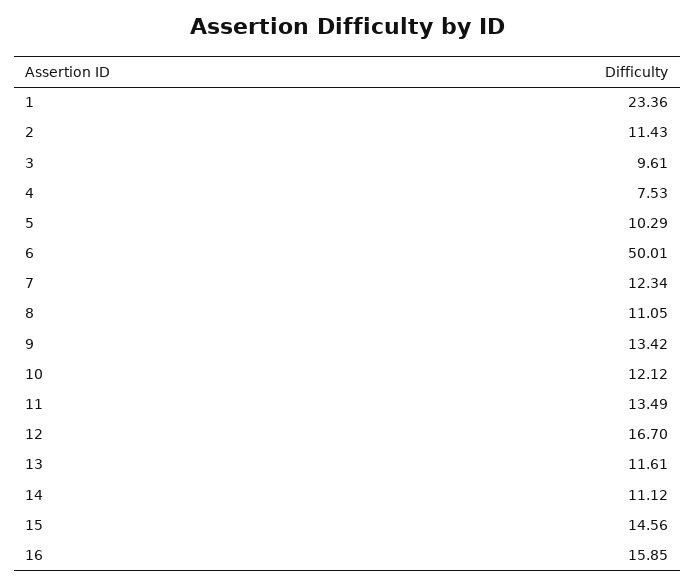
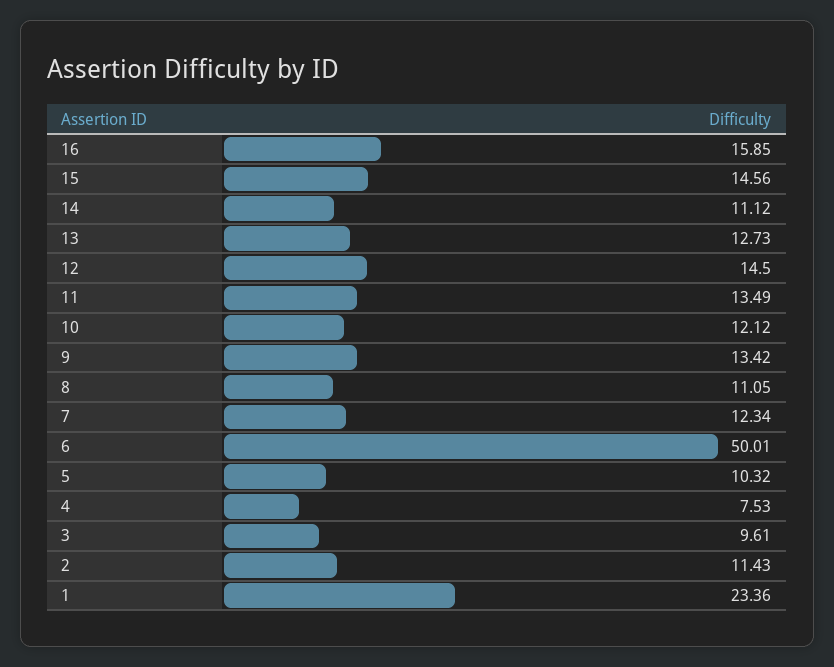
  {
    "1": 23.36,
    "2": 11.43,
    "3": 9.61,
    "4": 7.53,
-   "5": 10.29,
+   "5": 10.32,
    "6": 50.01,
    "7": 12.34,
    "8": 11.05,
    "9": 13.42,
    "10": 12.12,
    "11": 13.49,
-   "12": 16.7,
+   "12": 14.5,
-   "13": 11.61,
+   "13": 12.73,
    "14": 11.12,
    "15": 14.56,
    "16": 15.85
  }

